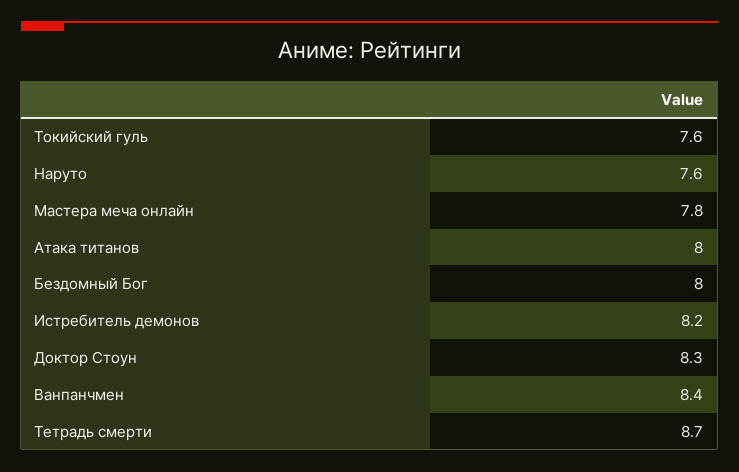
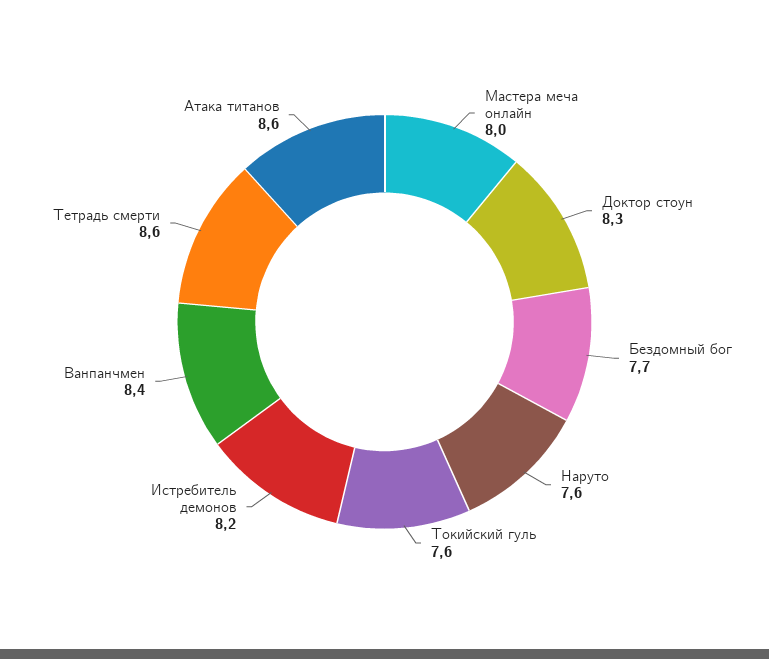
  {
    "Токийский гуль": 7.6,
    "Наруто": 7.6,
-   "Мастера меча онлайн": 7.8,
+   "Мастера меча онлайн": 8,
-   "Атака титанов": 8,
+   "Атака титанов": 8.6,
-   "Бездомный Бог": 8,
+   "Бездомный Бог": 7.7,
    "Истребитель демонов": 8.2,
    "Доктор Стоун": 8.3,
    "Ванпанчмен": 8.4,
-   "Тетрадь смерти": 8.7
+   "Тетрадь смерти": 8.6
  }

